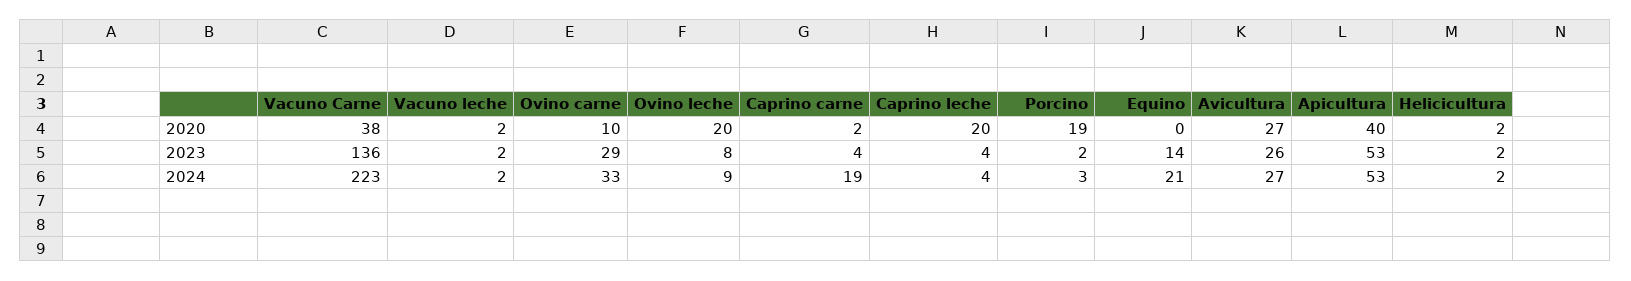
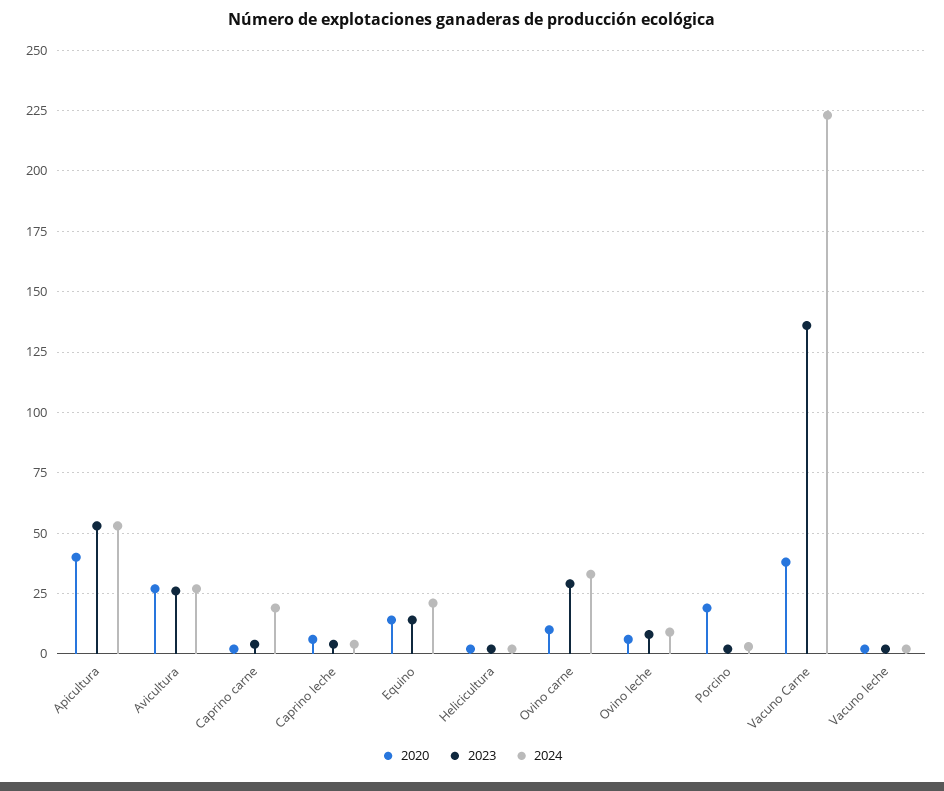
  {
    "2020": {
      "Vacuno Carne": 38,
      "Vacuno leche": 2,
      "Ovino carne": 10,
-     "Ovino leche": 20,
+     "Ovino leche": 5,
      "Caprino carne": 2,
-     "Caprino leche": 20,
+     "Caprino leche": 5,
      "Porcino": 19,
-     "Equino": 0,
+     "Equino": 15,
      "Avicultura": 27,
      "Apicultura": 40,
      "Helicicultura": 2
    },
    "2023": {
      "Vacuno Carne": 136,
      "Vacuno leche": 2,
      "Ovino carne": 29,
      "Ovino leche": 8,
      "Caprino carne": 4,
      "Caprino leche": 4,
      "Porcino": 2,
      "Equino": 14,
      "Avicultura": 26,
      "Apicultura": 53,
      "Helicicultura": 2
    },
    "2024": {
      "Vacuno Carne": 223,
      "Vacuno leche": 2,
      "Ovino carne": 33,
      "Ovino leche": 9,
      "Caprino carne": 19,
      "Caprino leche": 4,
      "Porcino": 3,
      "Equino": 21,
      "Avicultura": 27,
      "Apicultura": 53,
      "Helicicultura": 2
    }
  }

